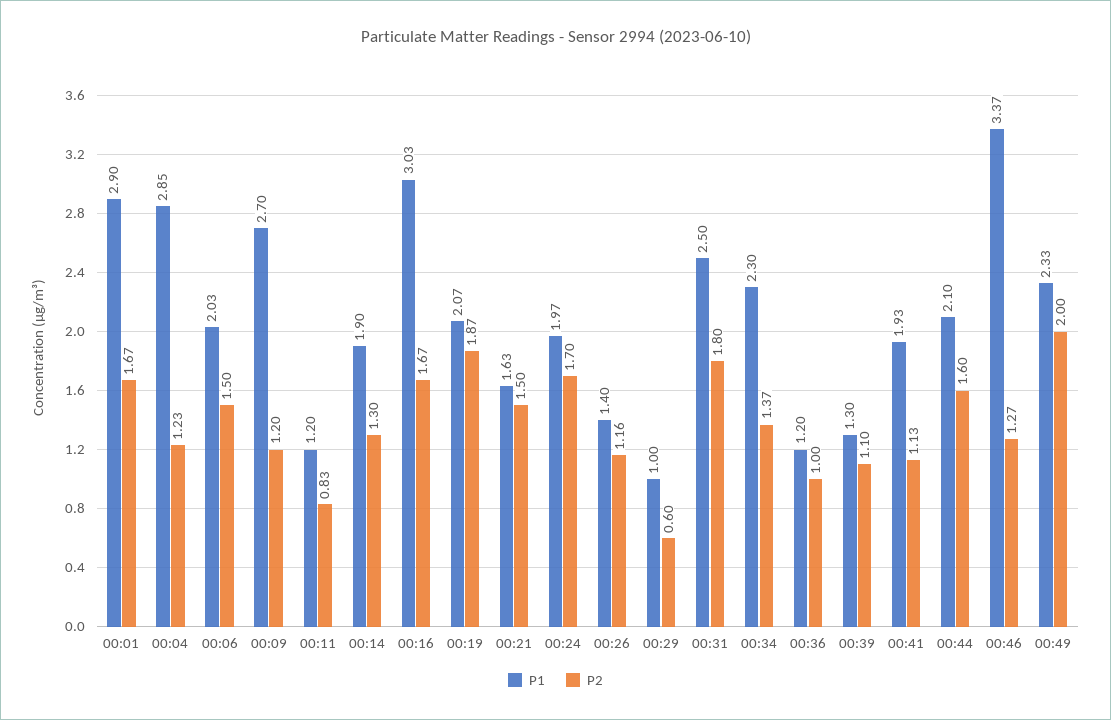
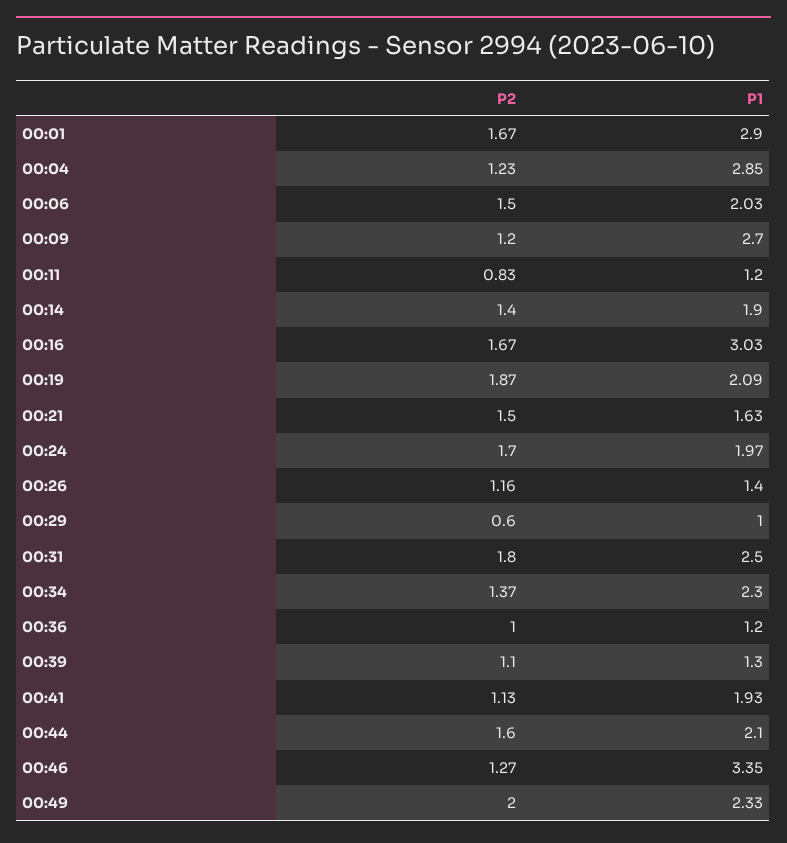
  {
    "P1": {
      "00:01": 2.9,
      "00:04": 2.85,
      "00:06": 2.03,
      "00:09": 2.7,
      "00:11": 1.2,
      "00:14": 1.9,
      "00:16": 3.03,
-     "00:19": 2.07,
+     "00:19": 2.09,
      "00:21": 1.63,
      "00:24": 1.97,
      "00:26": 1.4,
      "00:29": 1,
      "00:31": 2.5,
      "00:34": 2.3,
      "00:36": 1.2,
      "00:39": 1.3,
      "00:41": 1.93,
      "00:44": 2.1,
-     "00:46": 3.37,
+     "00:46": 3.35,
      "00:49": 2.33
    },
    "P2": {
      "00:01": 1.67,
      "00:04": 1.23,
      "00:06": 1.5,
      "00:09": 1.2,
      "00:11": 0.83,
-     "00:14": 1.3,
+     "00:14": 1.4,
      "00:16": 1.67,
      "00:19": 1.87,
      "00:21": 1.5,
      "00:24": 1.7,
      "00:26": 1.16,
      "00:29": 0.6,
      "00:31": 1.8,
      "00:34": 1.37,
      "00:36": 1,
      "00:39": 1.1,
      "00:41": 1.13,
      "00:44": 1.6,
      "00:46": 1.27,
      "00:49": 2
    }
  }

